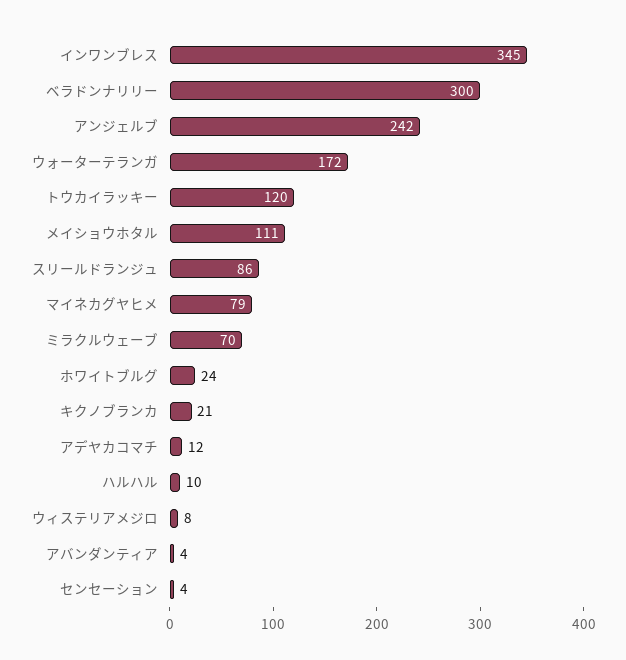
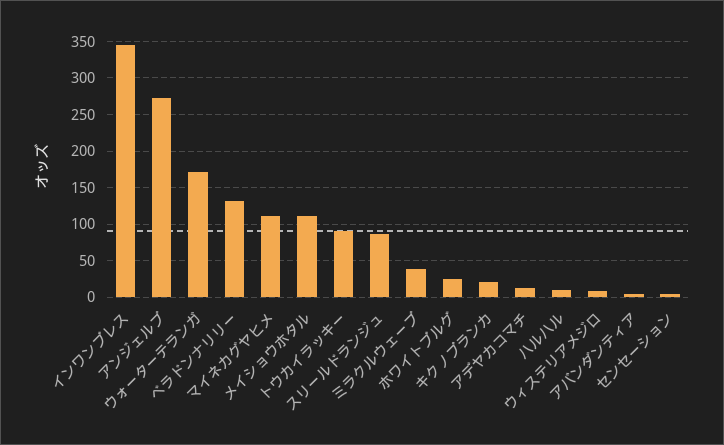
  {
    "インワンブレス": 345,
-   "ベラドンナリリー": 300,
+   "ベラドンナリリー": 130,
-   "アンジェルブ": 242,
+   "アンジェルブ": 270,
    "ウォーターテランガ": 172,
-   "トウカイラッキー": 120,
+   "トウカイラッキー": 90,
    "メイショウホタル": 111,
    "スリールドランジュ": 86,
-   "マイネカグヤヒメ": 79,
+   "マイネカグヤヒメ": 110,
-   "ミラクルウェーブ": 70,
+   "ミラクルウェーブ": 40,
    "ホワイトブルグ": 24,
    "キクノブランカ": 21,
    "アデヤカコマチ": 12,
    "ハルハル": 10,
    "ウィステリアメジロ": 8,
    "アバンダンティア": 4,
    "センセーション": 4
  }

